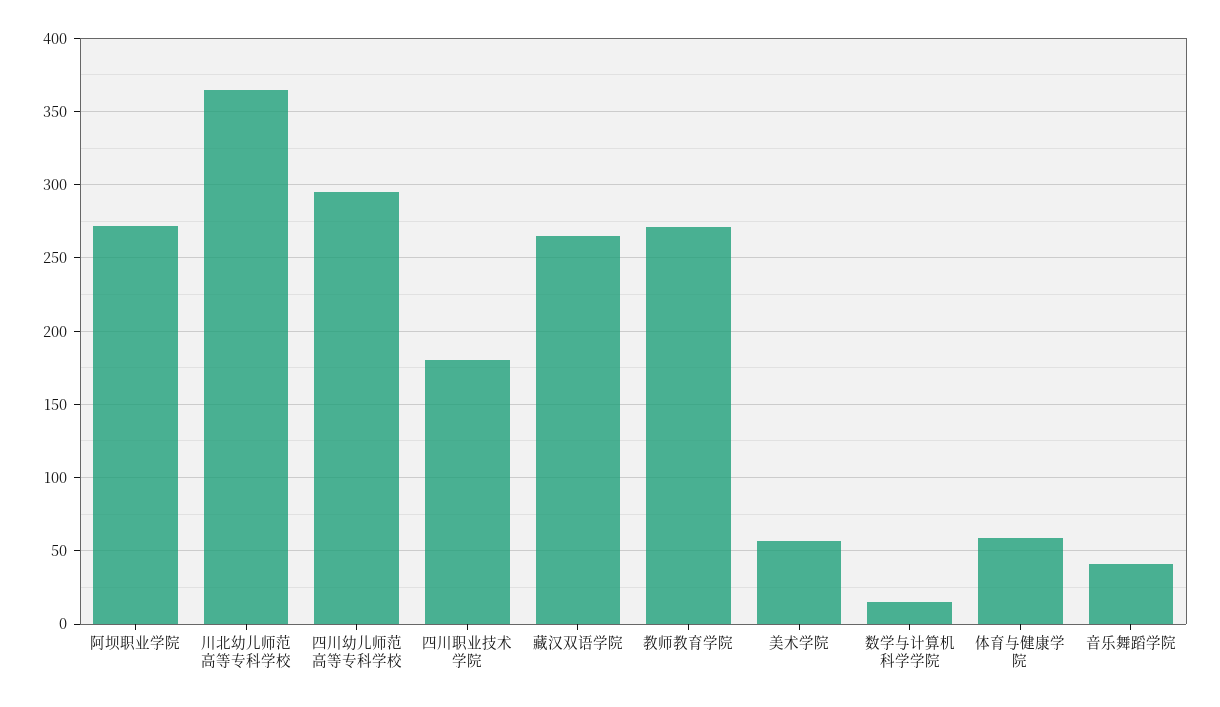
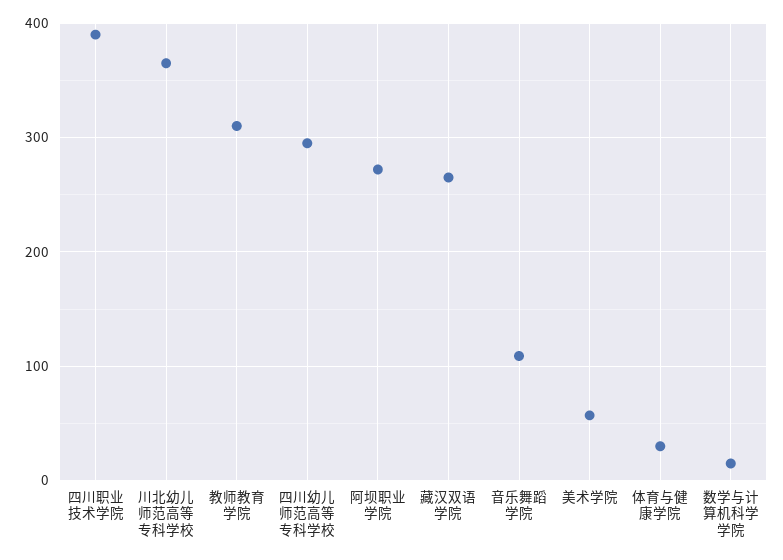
  {
    "阿坝职业学院": 270,
    "川北幼儿师范高等专科学校": 365,
    "四川幼儿师范高等专科学校": 295,
-   "四川职业技术学院": 180,
+   "四川职业技术学院": 390,
    "藏汉双语学院": 265,
-   "教师教育学院": 270,
+   "教师教育学院": 310,
    "美术学院": 55,
    "数学与计算机科学学院": 15,
-   "体育与健康学院": 60,
+   "体育与健康学院": 30,
-   "音乐舞蹈学院": 40
+   "音乐舞蹈学院": 110
  }

